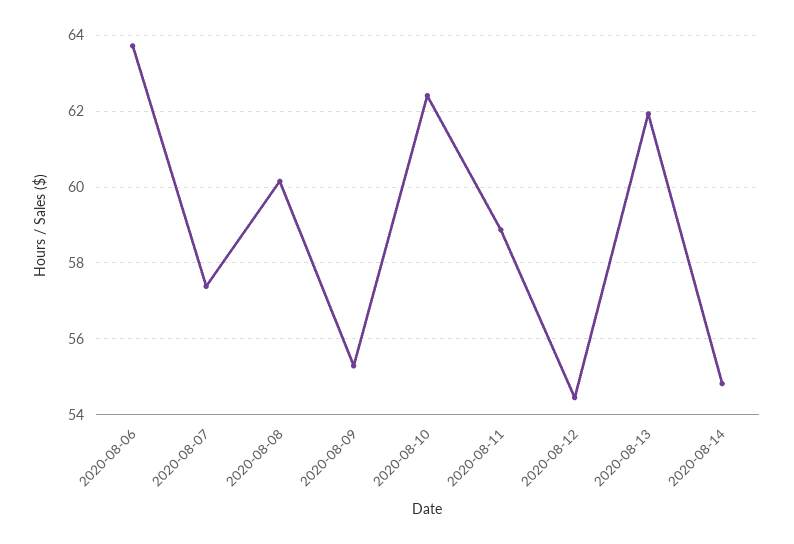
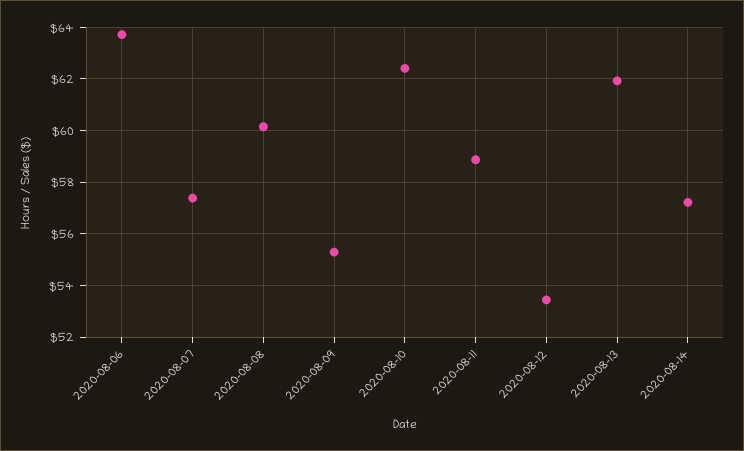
  {
    "2020-08-06": 63.8,
    "2020-08-07": 57.4,
    "2020-08-08": 60.2,
    "2020-08-09": 55.2,
    "2020-08-10": 62.4,
    "2020-08-11": 58.8,
-   "2020-08-12": 54.4,
+   "2020-08-12": 53.5,
    "2020-08-13": 62,
-   "2020-08-14": 54.8
+   "2020-08-14": 57.25
  }

